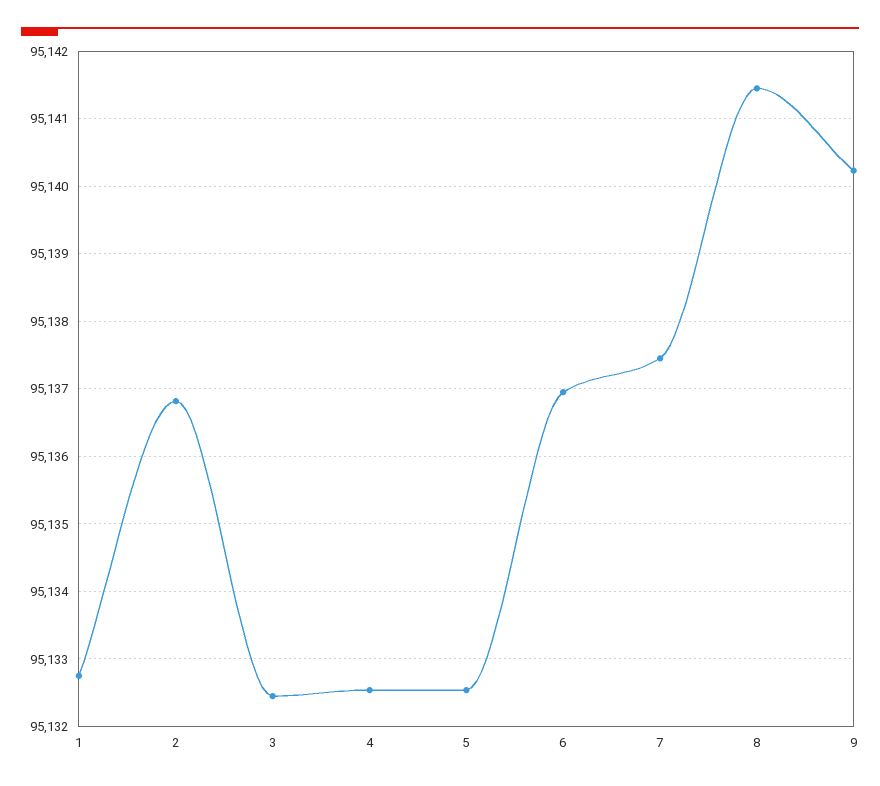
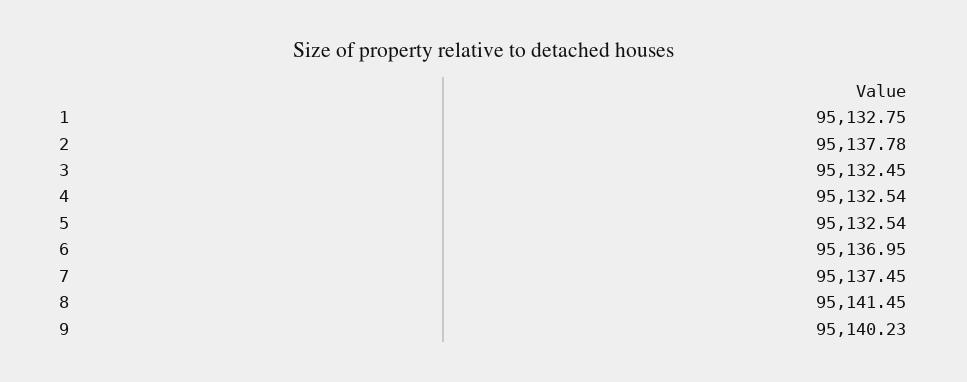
  {
    "1": 95132.75,
-   "2": 95136.8,
+   "2": 95137.78,
    "3": 95132.45,
    "4": 95132.54,
    "5": 95132.54,
    "6": 95136.95,
    "7": 95137.45,
    "8": 95141.45,
    "9": 95140.23
  }

